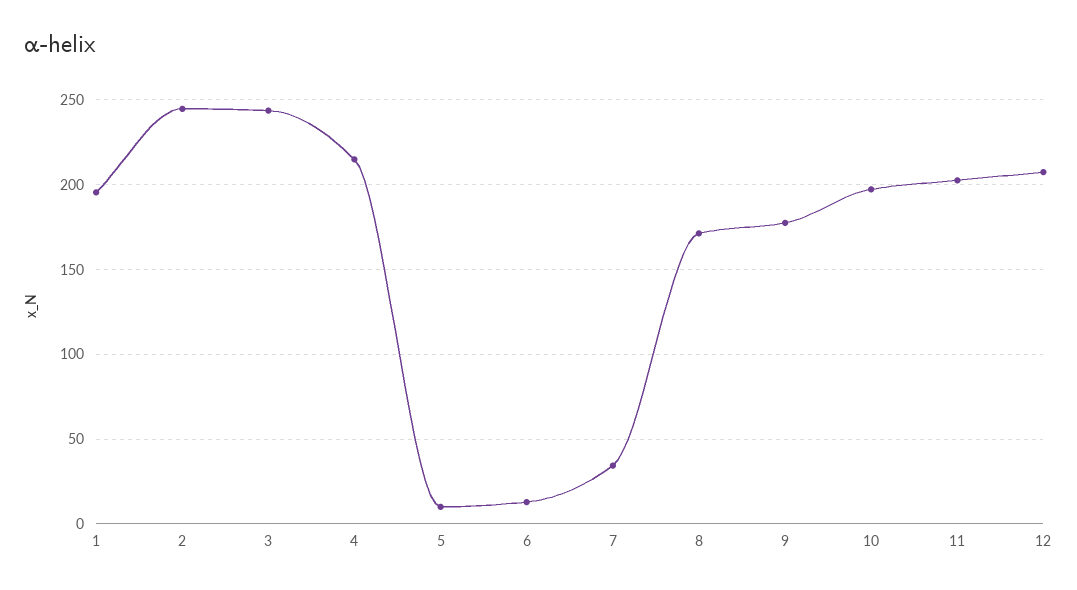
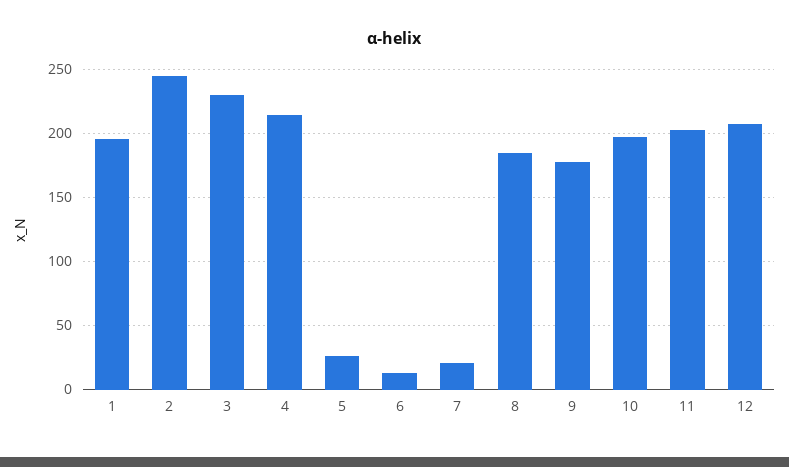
  {
    "1": 195,
    "2": 245,
-   "3": 245,
+   "3": 230,
    "4": 215,
-   "5": 10,
+   "5": 25,
    "6": 15,
-   "7": 35,
+   "7": 20,
-   "8": 170,
+   "8": 185,
    "9": 180,
    "10": 195,
    "11": 205,
    "12": 205
  }

